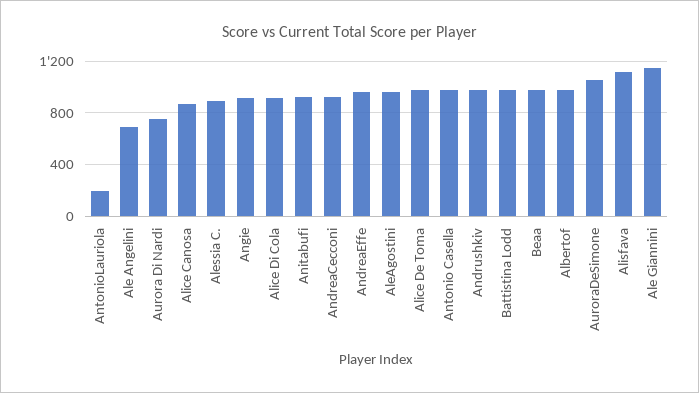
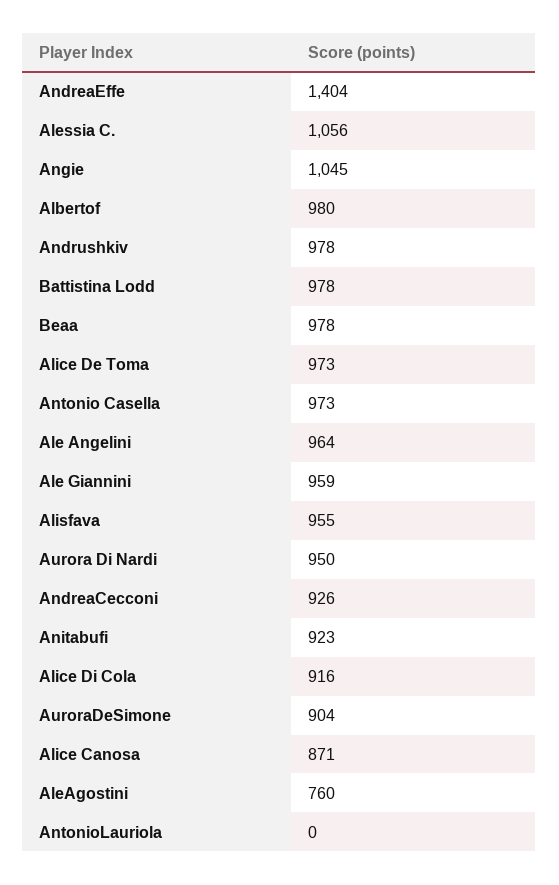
  {
-   "AntonioLauriola": 200,
+   "AntonioLauriola": 0,
-   "Ale Angelini": 700,
+   "Ale Angelini": 964,
-   "Aurora Di Nardi": 750,
+   "Aurora Di Nardi": 950,
    "Alice Canosa": 871,
-   "Alessia C.": 900,
+   "Alessia C.": 1056,
-   "Angie": 900,
+   "Angie": 1045,
    "Alice Di Cola": 916,
    "Anitabufi": 923,
    "AndreaCecconi": 926,
-   "AndreaEffe": 950,
+   "AndreaEffe": 1404,
-   "AleAgostini": 950,
+   "AleAgostini": 760,
    "Alice De Toma": 973,
    "Antonio Casella": 973,
    "Andrushkiv": 978,
    "Battistina Lodd": 978,
    "Beaa": 978,
    "Albertof": 980,
-   "AuroraDeSimone": 1050,
+   "AuroraDeSimone": 904,
-   "Alisfava": 1100,
+   "Alisfava": 955,
-   "Ale Giannini": 1150
+   "Ale Giannini": 959
  }

